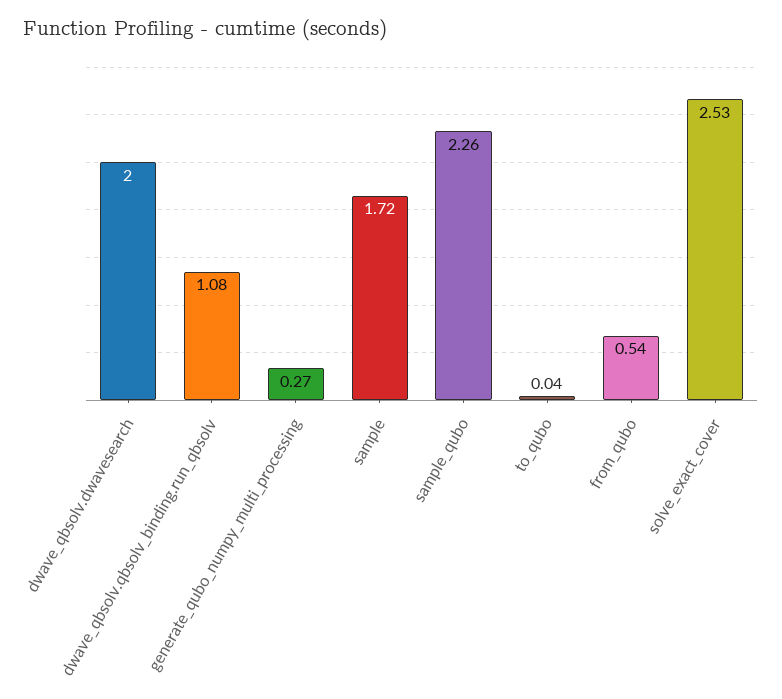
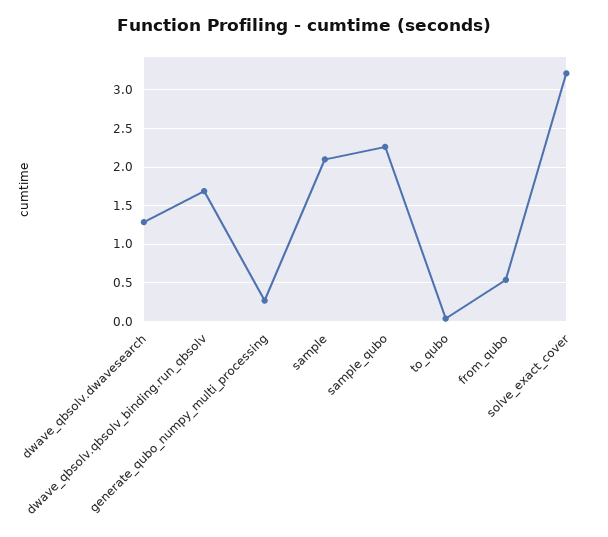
  {
-   "dwave_qbsolv.dwavesearch": 2,
+   "dwave_qbsolv.dwavesearch": 1.3,
-   "dwave_qbsolv.qbsolv_binding.run_qbsolv": 1.08,
+   "dwave_qbsolv.qbsolv_binding.run_qbsolv": 1.7,
    "generate_qubo_numpy_multi_processing": 0.27,
-   "sample": 1.72,
+   "sample": 2.1,
    "sample_qubo": 2.26,
    "to_qubo": 0.04,
    "from_qubo": 0.54,
-   "solve_exact_cover": 2.53
+   "solve_exact_cover": 3.2
  }

